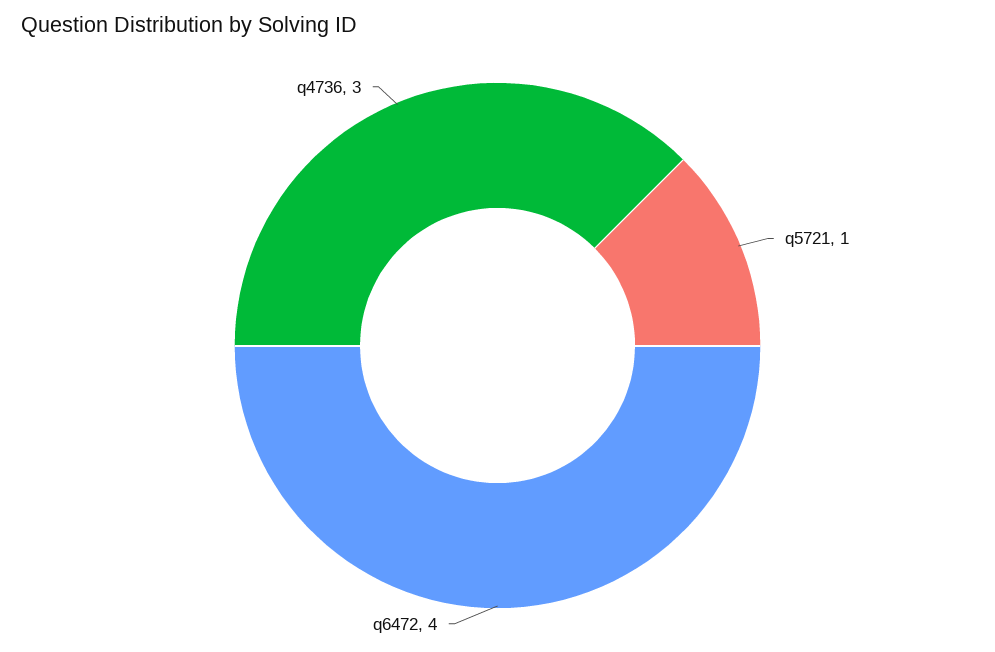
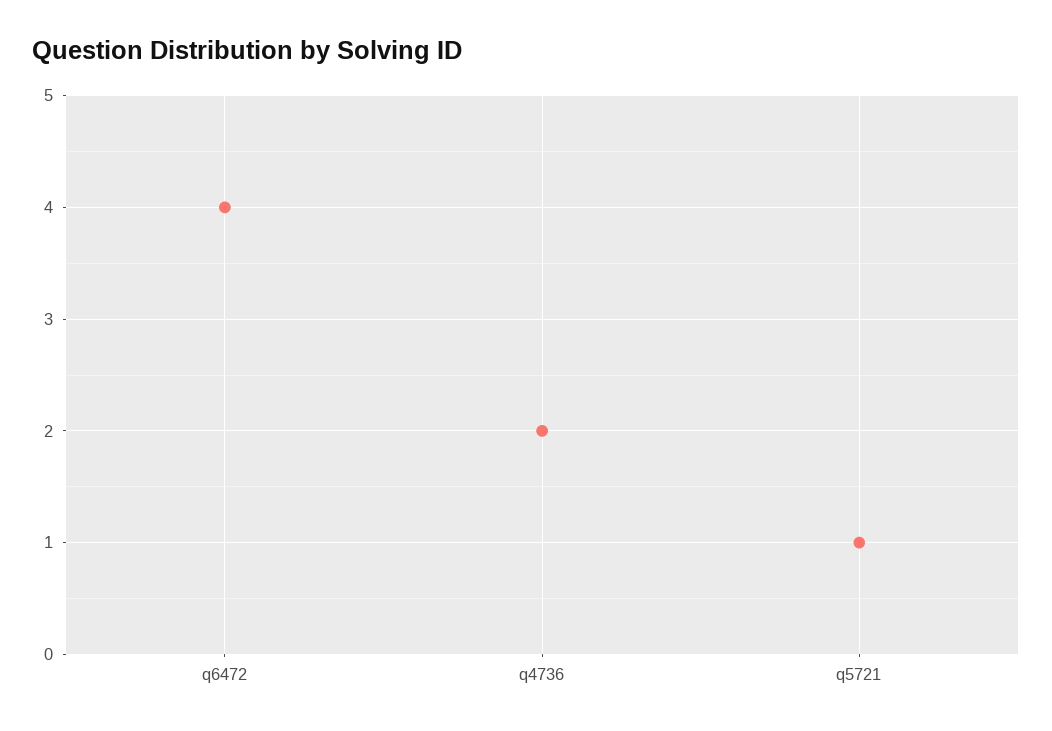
  {
    "q5721": 1,
    "q6472": 4,
-   "q4736": 3
+   "q4736": 2
  }

